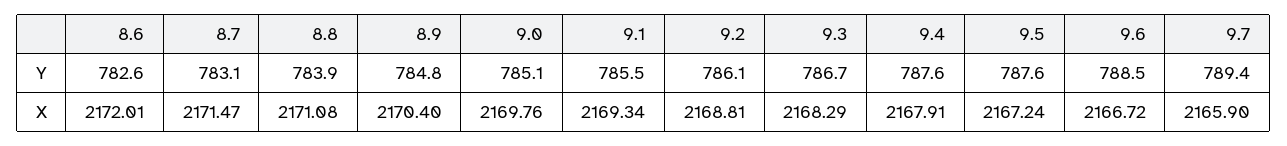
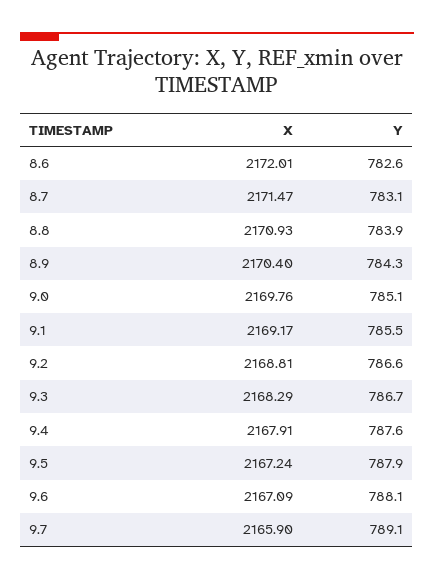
  {
    "8.6": {
      "Y": 782.6,
      "X": 2172.01
    },
    "8.7": {
      "Y": 783.1,
      "X": 2171.47
    },
    "8.8": {
      "Y": 783.9,
-     "X": 2171.08
+     "X": 2170.93
    },
    "8.9": {
-     "Y": 784.8,
+     "Y": 784.3,
      "X": 2170.4
    },
    "9.0": {
      "Y": 785.1,
      "X": 2169.76
    },
    "9.1": {
      "Y": 785.5,
-     "X": 2169.34
+     "X": 2169.17
    },
    "9.2": {
-     "Y": 786.1,
+     "Y": 786.6,
      "X": 2168.81
    },
    "9.3": {
      "Y": 786.7,
      "X": 2168.29
    },
    "9.4": {
      "Y": 787.6,
      "X": 2167.91
    },
    "9.5": {
-     "Y": 787.6,
+     "Y": 787.9,
      "X": 2167.24
    },
    "9.6": {
-     "Y": 788.5,
+     "Y": 788.1,
-     "X": 2166.72
+     "X": 2167.09
    },
    "9.7": {
-     "Y": 789.4,
+     "Y": 789.1,
      "X": 2165.9
    }
  }

